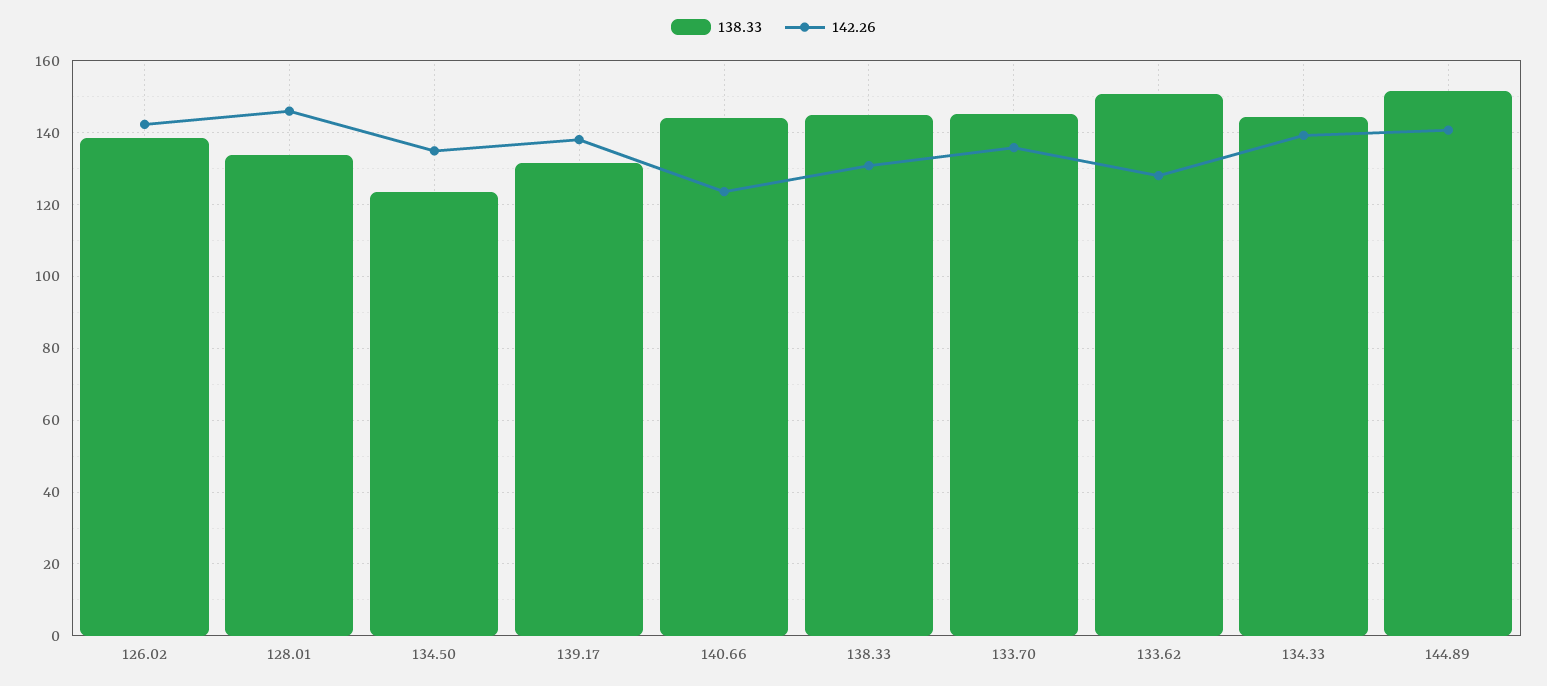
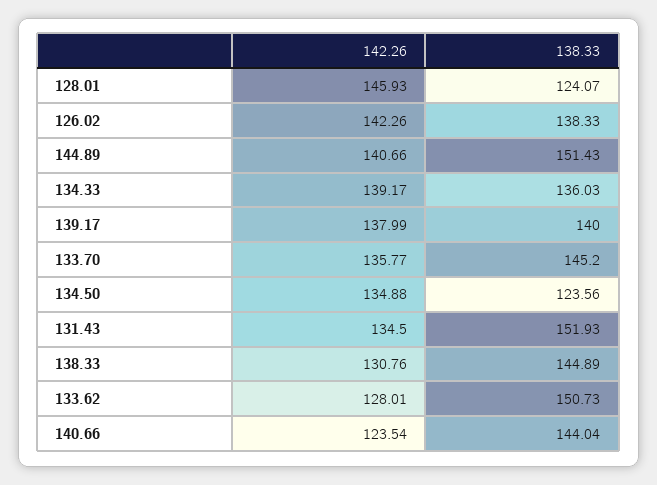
  {
    "138.33": {
      "126.02": 138.33,
-     "128.01": 134,
+     "128.01": 124.07,
      "134.50": 123.56,
-     "139.17": 132,
+     "139.17": 140,
      "140.66": 144.04,
      "138.33": 144.89,
      "133.70": 145.2,
      "133.62": 150.73,
-     "134.33": 144,
+     "134.33": 136.03,
-     "144.89": 151.43
+     "144.89": 151.43,
+     "131.43": 151.93
    },
    "142.26": {
      "126.02": 142.26,
      "128.01": 145.93,
      "134.50": 134.88,
      "139.17": 137.99,
      "140.66": 123.54,
      "138.33": 130.76,
      "133.70": 135.77,
      "133.62": 128.01,
      "134.33": 139.17,
-     "144.89": 140.66
+     "144.89": 140.66,
+     "131.43": 134.5
    }
  }

